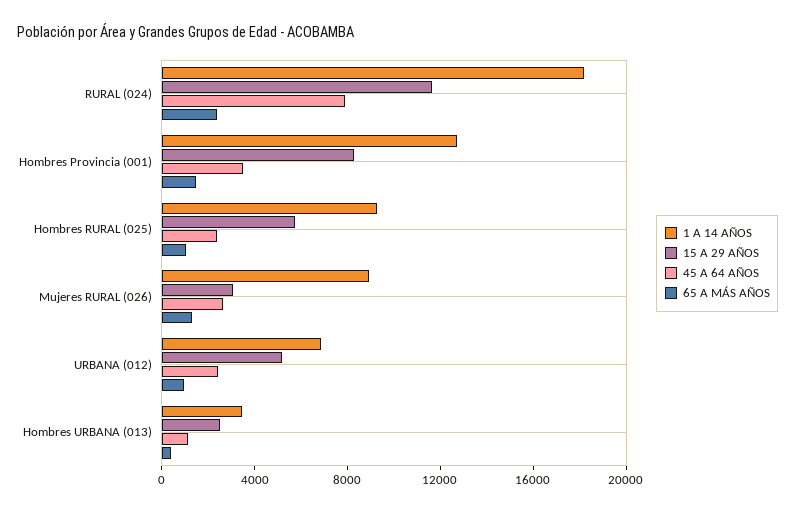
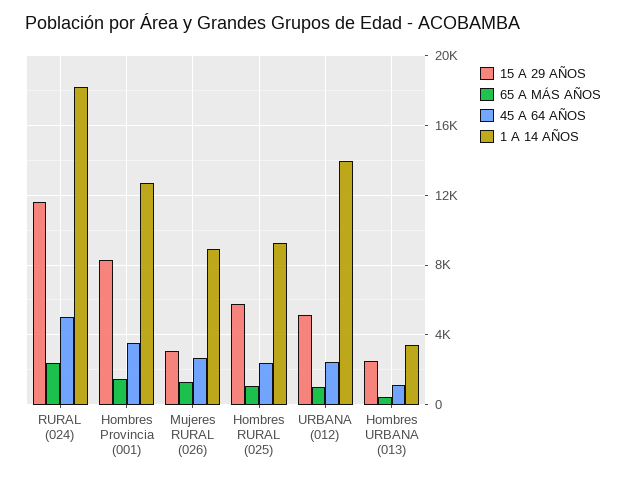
  {
    "1 A 14 AÑOS": {
      "RURAL (024)": 18000,
      "Hombres Provincia (001)": 12500,
      "Hombres RURAL (025)": 9500,
      "Mujeres RURAL (026)": 9000,
-     "URBANA (012)": 7000,
+     "URBANA (012)": 14000,
      "Hombres URBANA (013)": 3500
    },
    "15 A 29 AÑOS": {
      "RURAL (024)": 11500,
      "Hombres Provincia (001)": 8500,
      "Hombres RURAL (025)": 6000,
      "Mujeres RURAL (026)": 3000,
      "URBANA (012)": 5000,
      "Hombres URBANA (013)": 2500
    },
    "45 A 64 AÑOS": {
-     "RURAL (024)": 8000,
+     "RURAL (024)": 5000,
      "Hombres Provincia (001)": 3500,
      "Hombres RURAL (025)": 2500,
      "Mujeres RURAL (026)": 2500,
      "URBANA (012)": 2500,
      "Hombres URBANA (013)": 1000
    },
    "65 A MÁS AÑOS": {
      "RURAL (024)": 2500,
      "Hombres Provincia (001)": 1500,
      "Hombres RURAL (025)": 1000,
      "Mujeres RURAL (026)": 1500,
      "URBANA (012)": 1000,
      "Hombres URBANA (013)": 500
    }
  }

